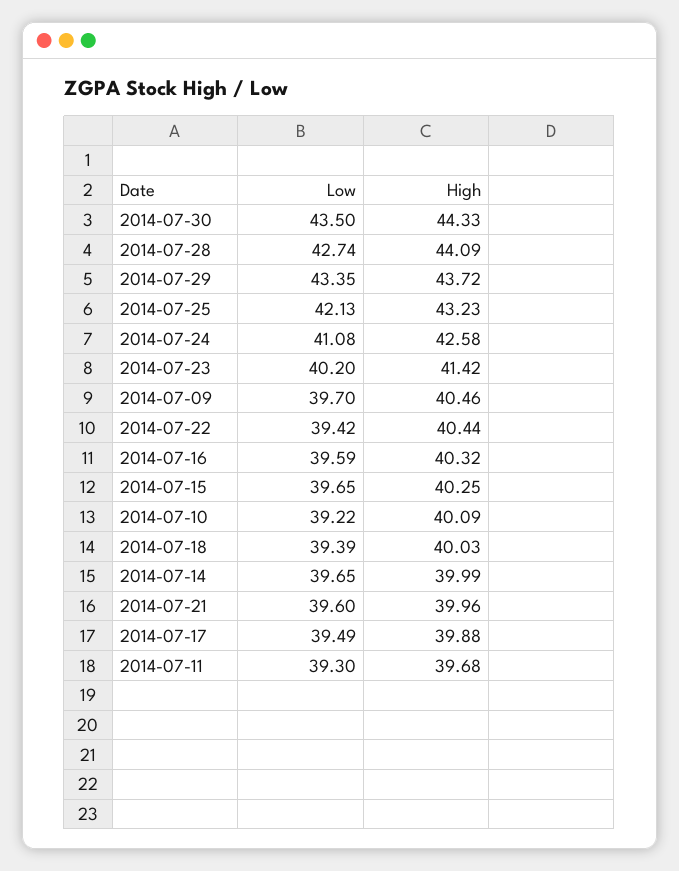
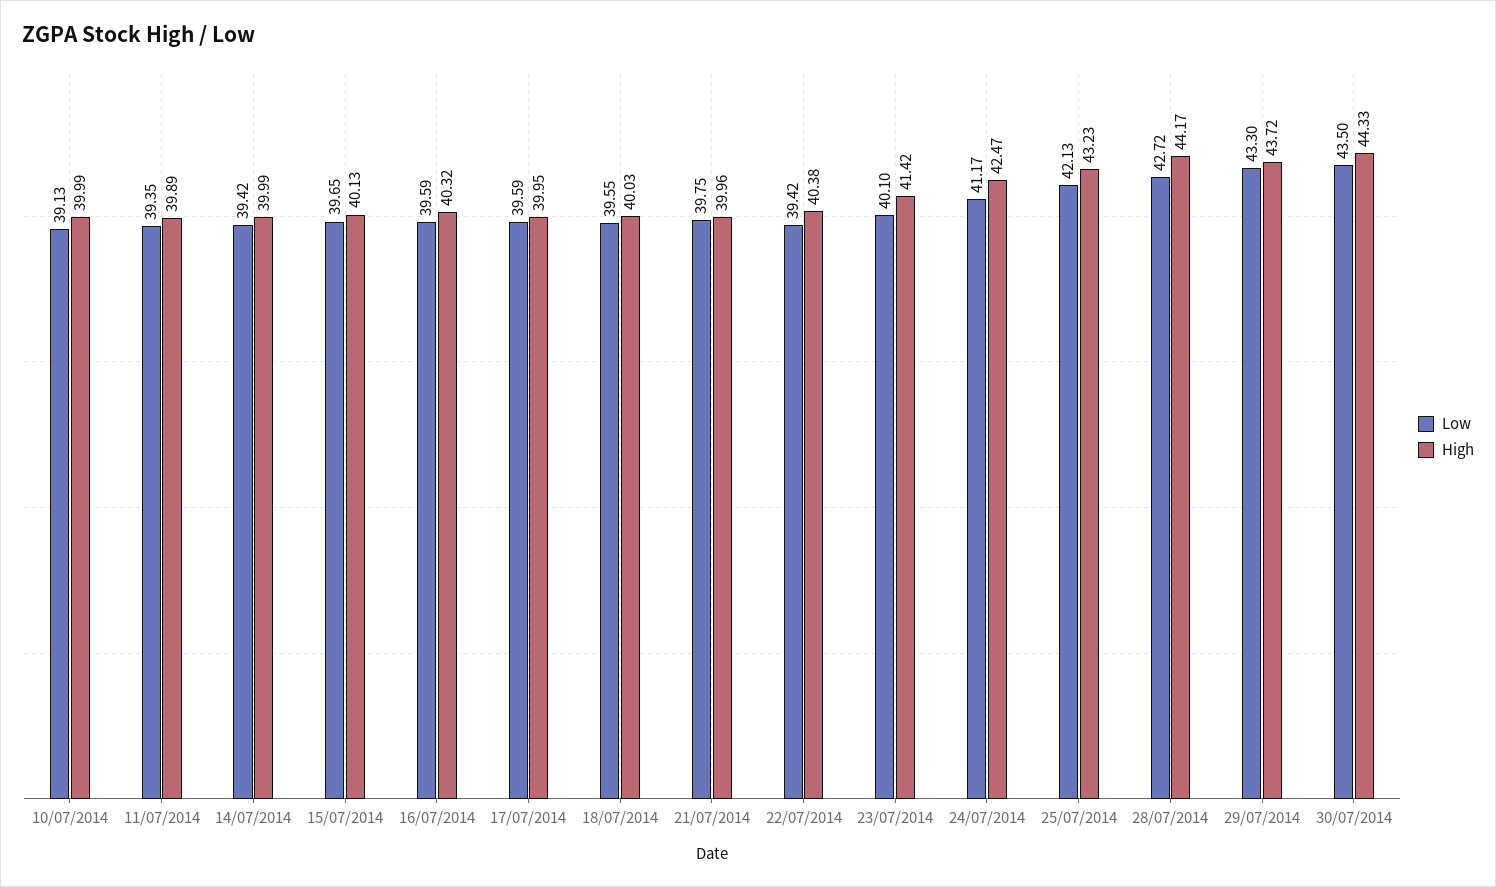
  {
    "Low": {
      "2014-07-30": 43.5,
-     "2014-07-28": 42.74,
+     "2014-07-28": 42.72,
-     "2014-07-29": 43.35,
+     "2014-07-29": 43.3,
      "2014-07-25": 42.13,
-     "2014-07-24": 41.08,
+     "2014-07-24": 41.17,
-     "2014-07-23": 40.2,
+     "2014-07-23": 40.1,
-     "2014-07-09": 39.7,
      "2014-07-22": 39.42,
      "2014-07-16": 39.59,
      "2014-07-15": 39.65,
-     "2014-07-10": 39.22,
+     "2014-07-10": 39.13,
-     "2014-07-18": 39.39,
+     "2014-07-18": 39.55,
-     "2014-07-14": 39.65,
+     "2014-07-14": 39.42,
-     "2014-07-21": 39.6,
+     "2014-07-21": 39.75,
-     "2014-07-17": 39.49,
+     "2014-07-17": 39.59,
-     "2014-07-11": 39.3
+     "2014-07-11": 39.35
    },
    "High": {
      "2014-07-30": 44.33,
-     "2014-07-28": 44.09,
+     "2014-07-28": 44.17,
      "2014-07-29": 43.72,
      "2014-07-25": 43.23,
-     "2014-07-24": 42.58,
+     "2014-07-24": 42.47,
      "2014-07-23": 41.42,
-     "2014-07-09": 40.46,
-     "2014-07-22": 40.44,
+     "2014-07-22": 40.38,
      "2014-07-16": 40.32,
-     "2014-07-15": 40.25,
+     "2014-07-15": 40.13,
-     "2014-07-10": 40.09,
+     "2014-07-10": 39.99,
      "2014-07-18": 40.03,
      "2014-07-14": 39.99,
      "2014-07-21": 39.96,
-     "2014-07-17": 39.88,
+     "2014-07-17": 39.95,
-     "2014-07-11": 39.68
+     "2014-07-11": 39.89
    }
  }

